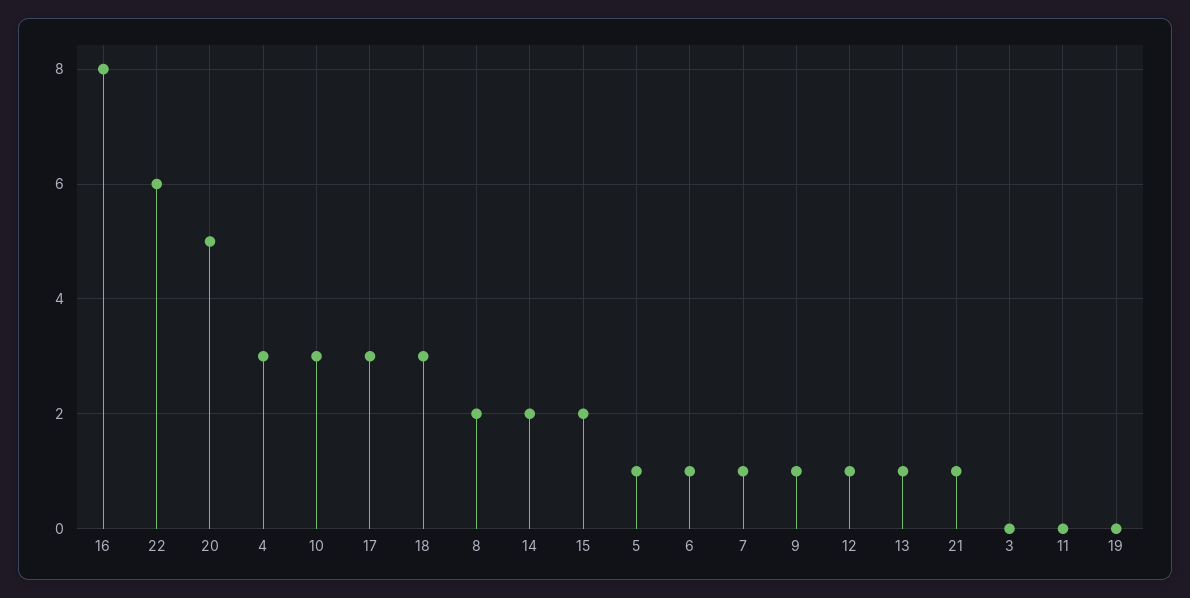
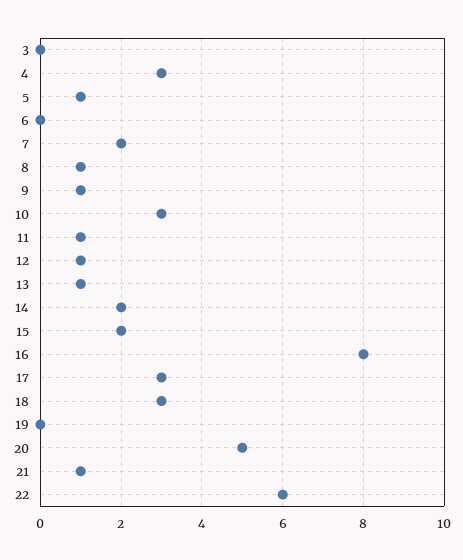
  {
    "16": 8,
    "22": 6,
    "20": 5,
    "4": 3,
    "10": 3,
    "17": 3,
    "18": 3,
-   "8": 2,
+   "8": 1,
    "14": 2,
    "15": 2,
    "5": 1,
-   "6": 1,
+   "6": 0,
-   "7": 1,
+   "7": 2,
    "9": 1,
    "12": 1,
    "13": 1,
    "21": 1,
    "3": 0,
-   "11": 0,
+   "11": 1,
    "19": 0
  }

